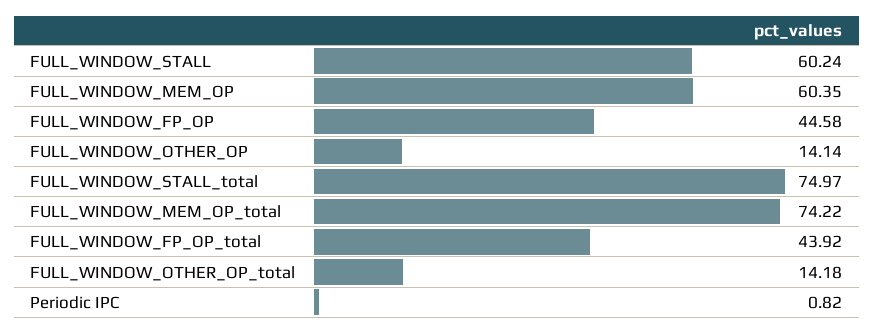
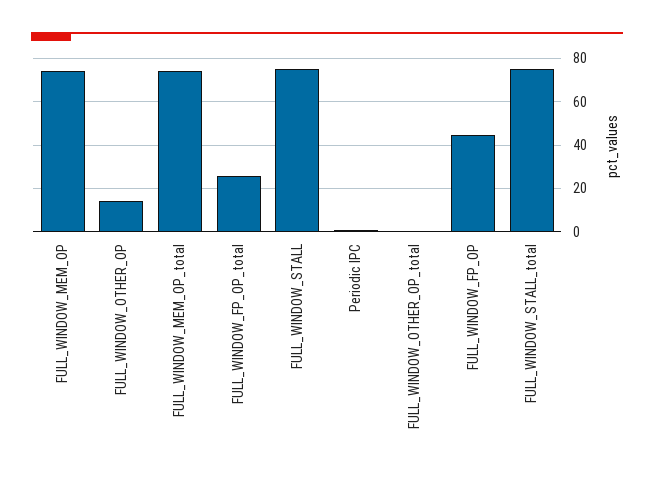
  {
-   "FULL_WINDOW_STALL": 60.24,
+   "FULL_WINDOW_STALL": 75,
-   "FULL_WINDOW_MEM_OP": 60.35,
+   "FULL_WINDOW_MEM_OP": 75,
    "FULL_WINDOW_FP_OP": 44.58,
    "FULL_WINDOW_OTHER_OP": 14.14,
    "FULL_WINDOW_STALL_total": 74.97,
    "FULL_WINDOW_MEM_OP_total": 74.22,
-   "FULL_WINDOW_FP_OP_total": 43.92,
+   "FULL_WINDOW_FP_OP_total": 25,
-   "FULL_WINDOW_OTHER_OP_total": 14.18,
+   "FULL_WINDOW_OTHER_OP_total": 0,
    "Periodic IPC": 0.82
  }

